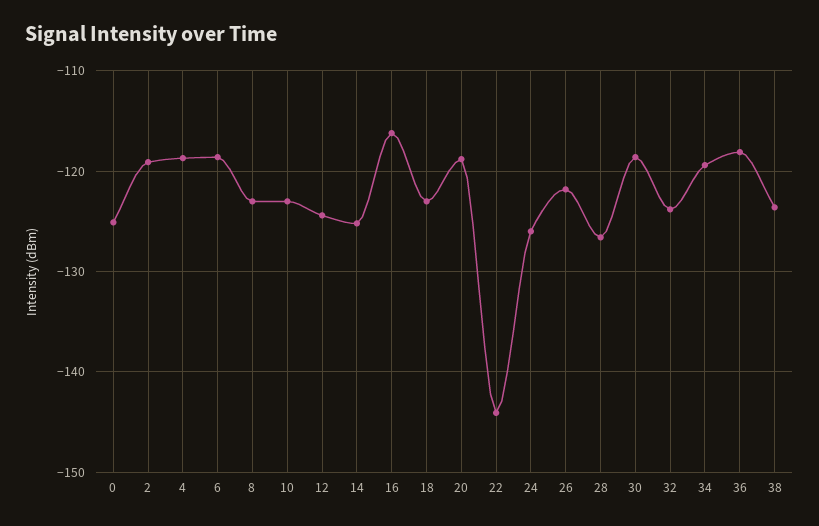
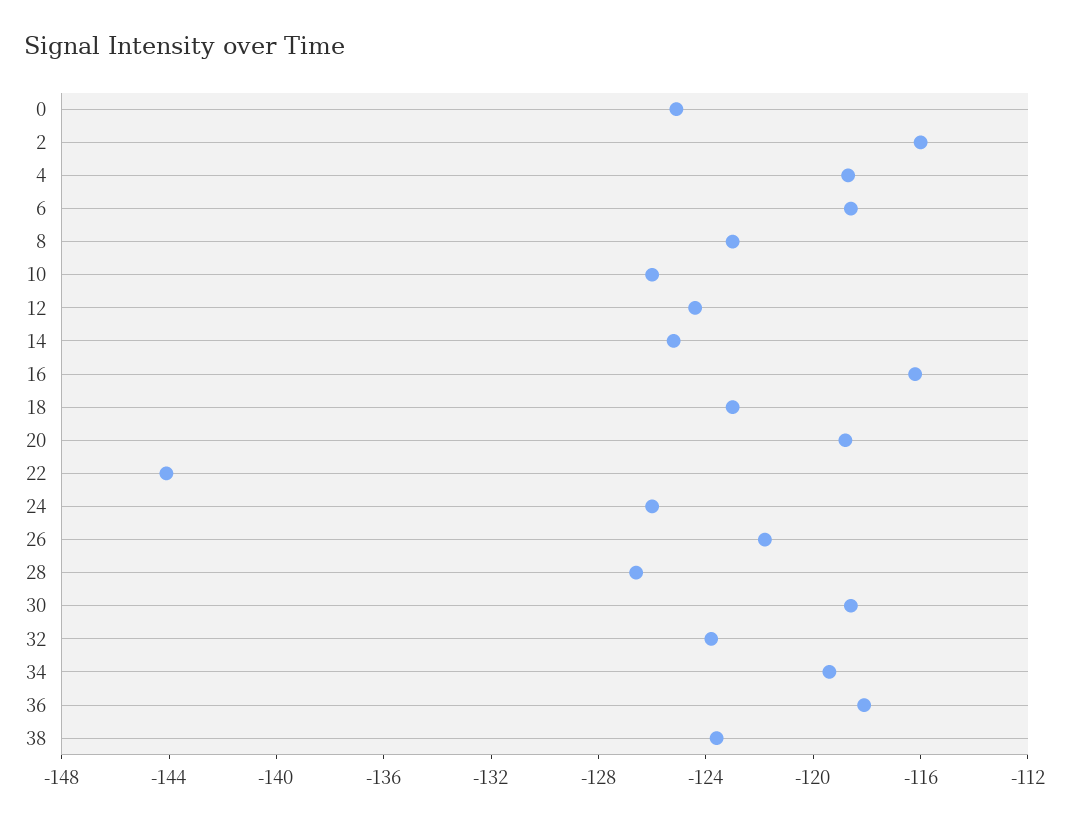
  {
    "0": -125,
-   "2": -119,
+   "2": -116,
    "4": -119,
    "6": -119,
    "8": -123,
-   "10": -123,
+   "10": -126,
    "12": -124,
    "14": -125,
    "16": -116,
    "18": -123,
    "20": -119,
    "22": -144,
    "24": -126,
    "26": -122,
    "28": -127,
    "30": -119,
    "32": -124,
    "34": -119,
    "36": -118,
    "38": -124
  }

